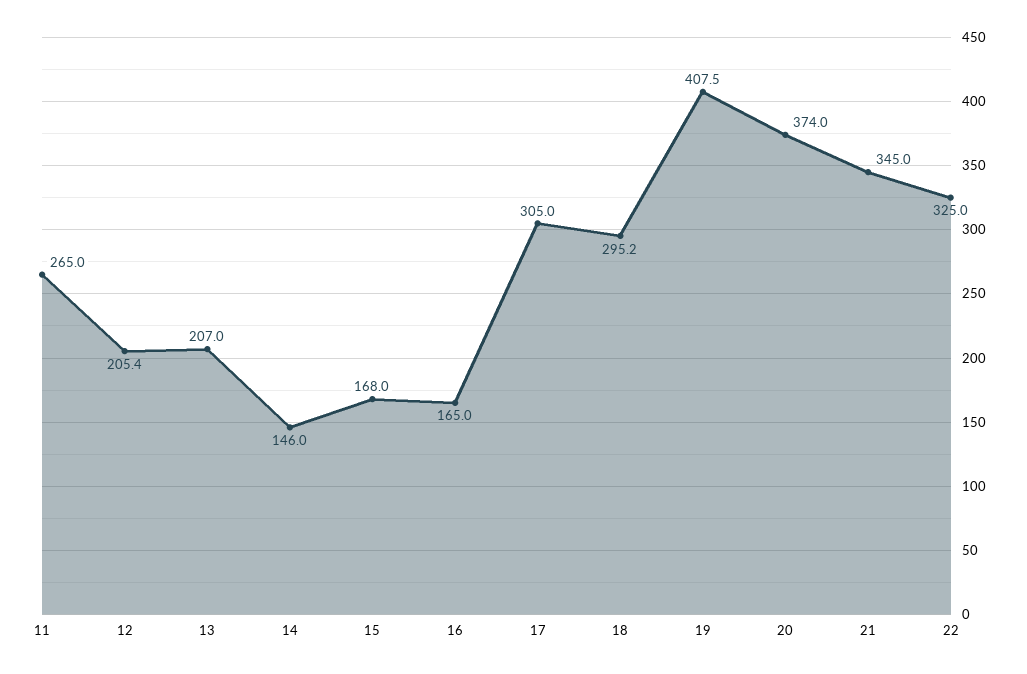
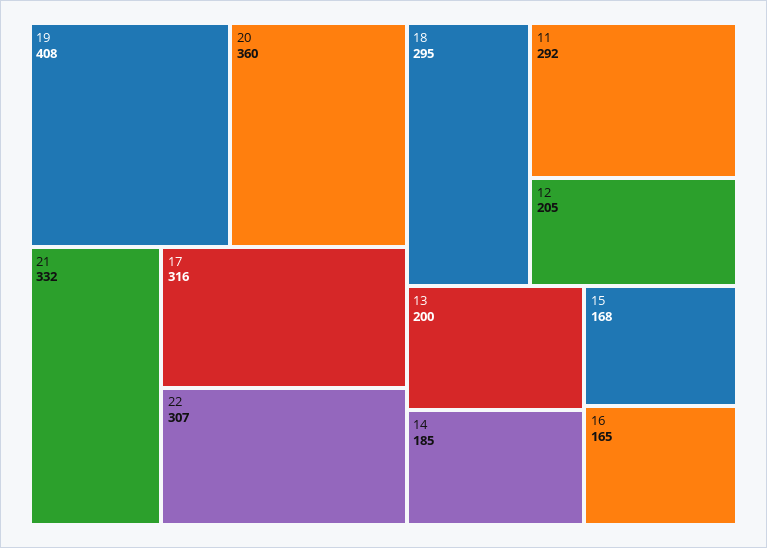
  {
-   "11": 265,
+   "11": 292,
    "12": 205.4,
-   "13": 207,
+   "13": 200,
-   "14": 146,
+   "14": 185,
    "15": 168,
    "16": 165,
-   "17": 305,
+   "17": 316,
    "18": 295.2,
    "19": 407.5,
-   "20": 374,
+   "20": 360,
-   "21": 345,
+   "21": 332,
-   "22": 325
+   "22": 307
  }

